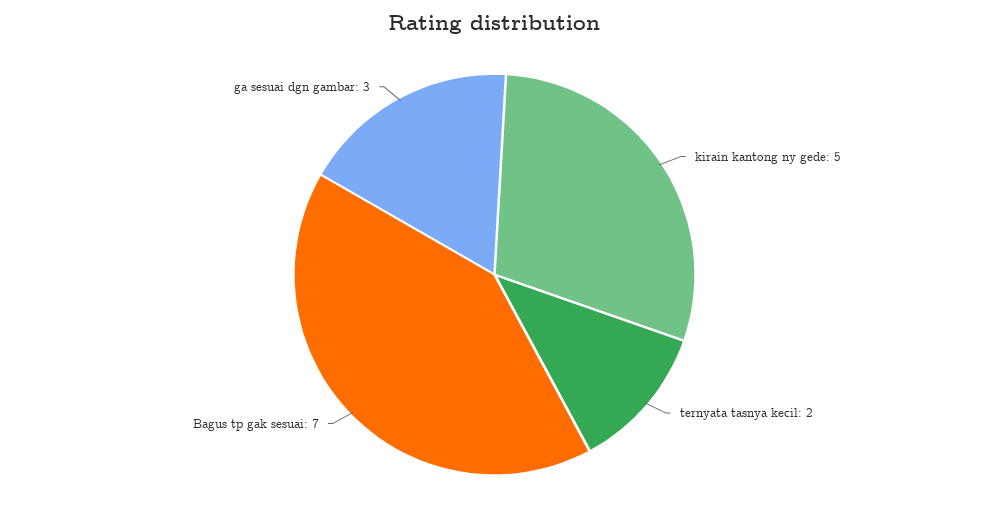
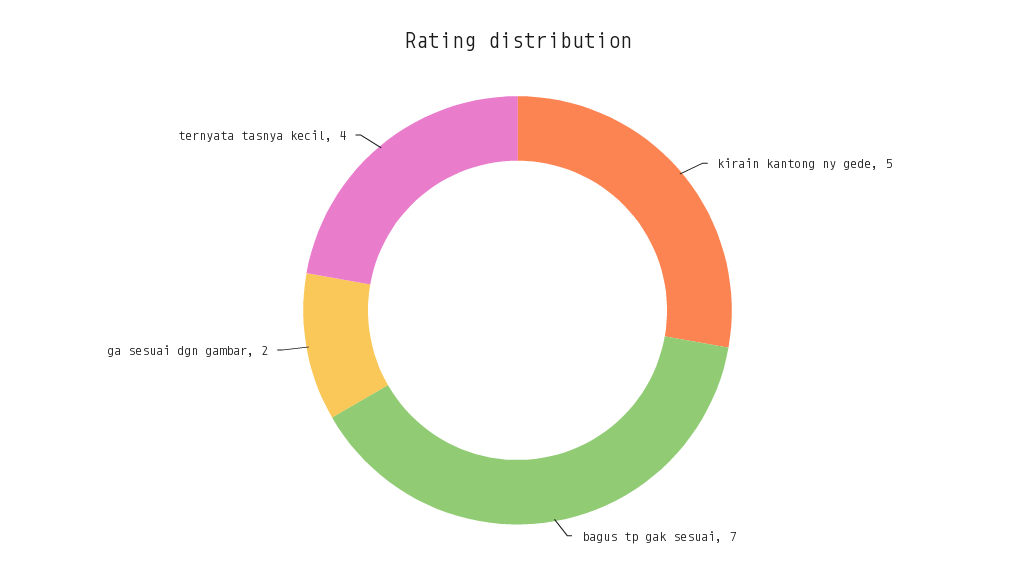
  {
    "kirain kantong ny gede": 5,
-   "ternyata tasnya kecil": 2,
+   "ternyata tasnya kecil": 4,
    "Bagus tp gak sesuai": 7,
-   "ga sesuai dgn gambar": 3
+   "ga sesuai dgn gambar": 2
  }

